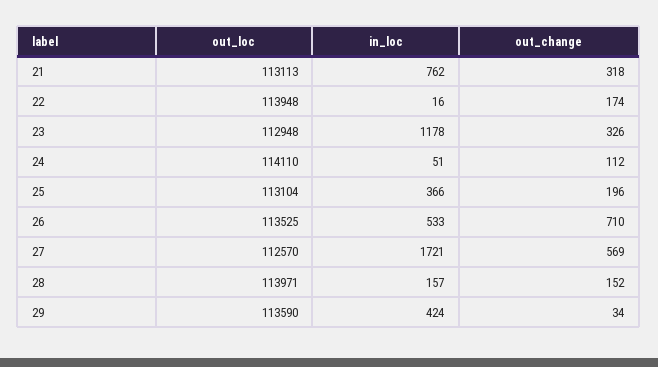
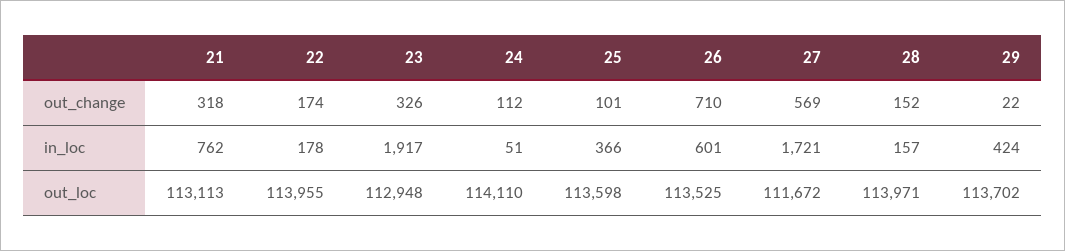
  {
    "out_loc": {
      "21": 113113,
-     "22": 113948,
+     "22": 113955,
      "23": 112948,
      "24": 114110,
-     "25": 113104,
+     "25": 113598,
      "26": 113525,
-     "27": 112570,
+     "27": 111672,
      "28": 113971,
-     "29": 113590
+     "29": 113702
    },
    "in_loc": {
      "21": 762,
-     "22": 16,
+     "22": 178,
-     "23": 1178,
+     "23": 1917,
      "24": 51,
      "25": 366,
-     "26": 533,
+     "26": 601,
      "27": 1721,
      "28": 157,
      "29": 424
    },
    "out_change": {
      "21": 318,
      "22": 174,
      "23": 326,
      "24": 112,
-     "25": 196,
+     "25": 101,
      "26": 710,
      "27": 569,
      "28": 152,
-     "29": 34
+     "29": 22
    }
  }

